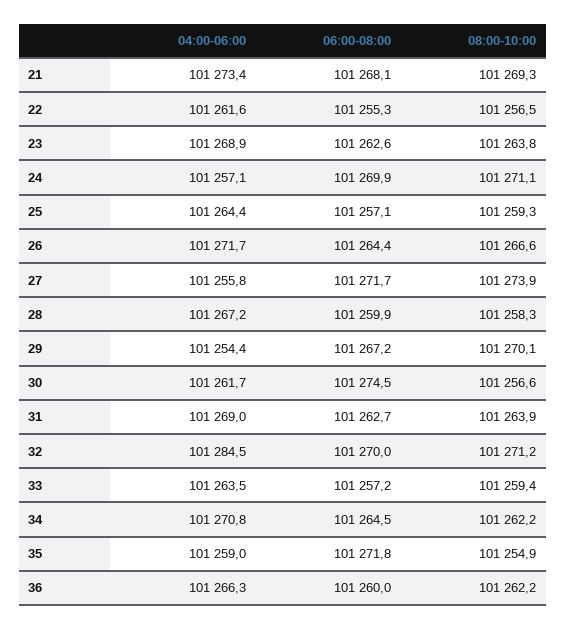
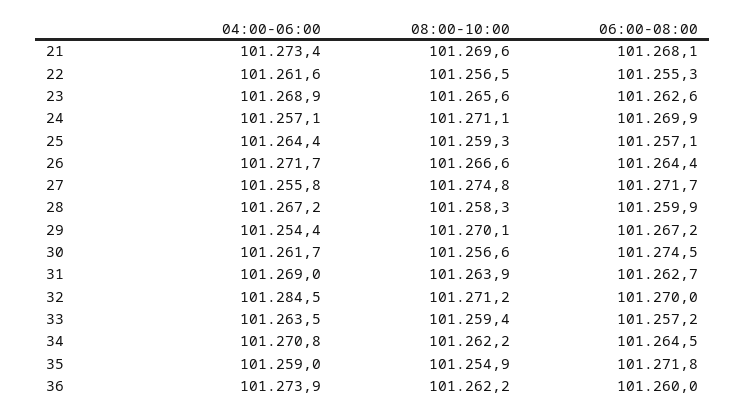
  {
    "04:00-06:00": {
      "21": 101273.4,
      "22": 101261.6,
      "23": 101268.9,
      "24": 101257.1,
      "25": 101264.4,
      "26": 101271.7,
      "27": 101255.8,
      "28": 101267.2,
      "29": 101254.4,
      "30": 101261.7,
      "31": 101269,
      "32": 101284.5,
      "33": 101263.5,
      "34": 101270.8,
      "35": 101259,
-     "36": 101266.3
+     "36": 101273.9
    },
    "06:00-08:00": {
      "21": 101268.1,
      "22": 101255.3,
      "23": 101262.6,
      "24": 101269.9,
      "25": 101257.1,
      "26": 101264.4,
      "27": 101271.7,
      "28": 101259.9,
      "29": 101267.2,
      "30": 101274.5,
      "31": 101262.7,
      "32": 101270,
      "33": 101257.2,
      "34": 101264.5,
      "35": 101271.8,
      "36": 101260
    },
    "08:00-10:00": {
-     "21": 101269.3,
+     "21": 101269.6,
      "22": 101256.5,
-     "23": 101263.8,
+     "23": 101265.6,
      "24": 101271.1,
      "25": 101259.3,
      "26": 101266.6,
-     "27": 101273.9,
+     "27": 101274.8,
      "28": 101258.3,
      "29": 101270.1,
      "30": 101256.6,
      "31": 101263.9,
      "32": 101271.2,
      "33": 101259.4,
      "34": 101262.2,
      "35": 101254.9,
      "36": 101262.2
    }
  }

